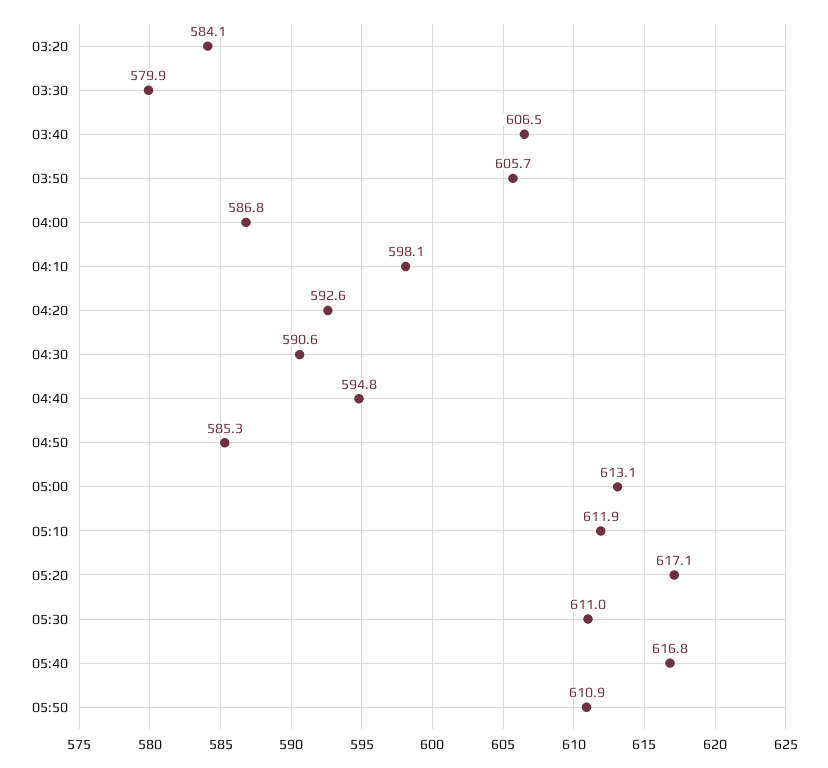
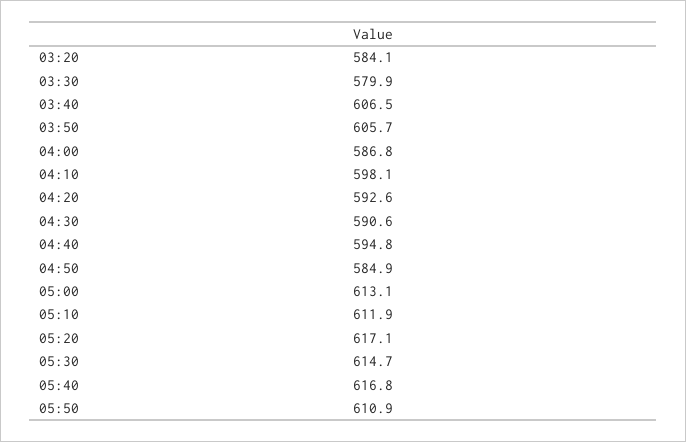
  {
    "03:20": 584.1,
    "03:30": 579.9,
    "03:40": 606.5,
    "03:50": 605.7,
    "04:00": 586.8,
    "04:10": 598.1,
    "04:20": 592.6,
    "04:30": 590.6,
    "04:40": 594.8,
-   "04:50": 585.3,
+   "04:50": 584.9,
    "05:00": 613.1,
    "05:10": 611.9,
    "05:20": 617.1,
-   "05:30": 611,
+   "05:30": 614.7,
    "05:40": 616.8,
    "05:50": 610.9
  }

